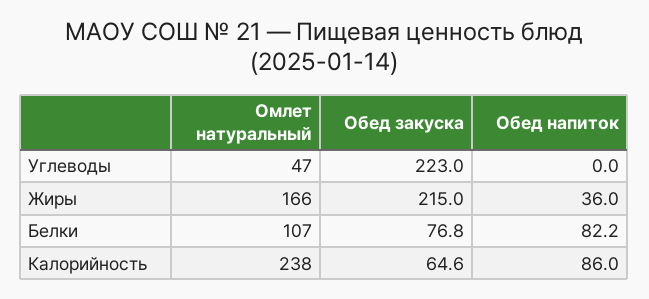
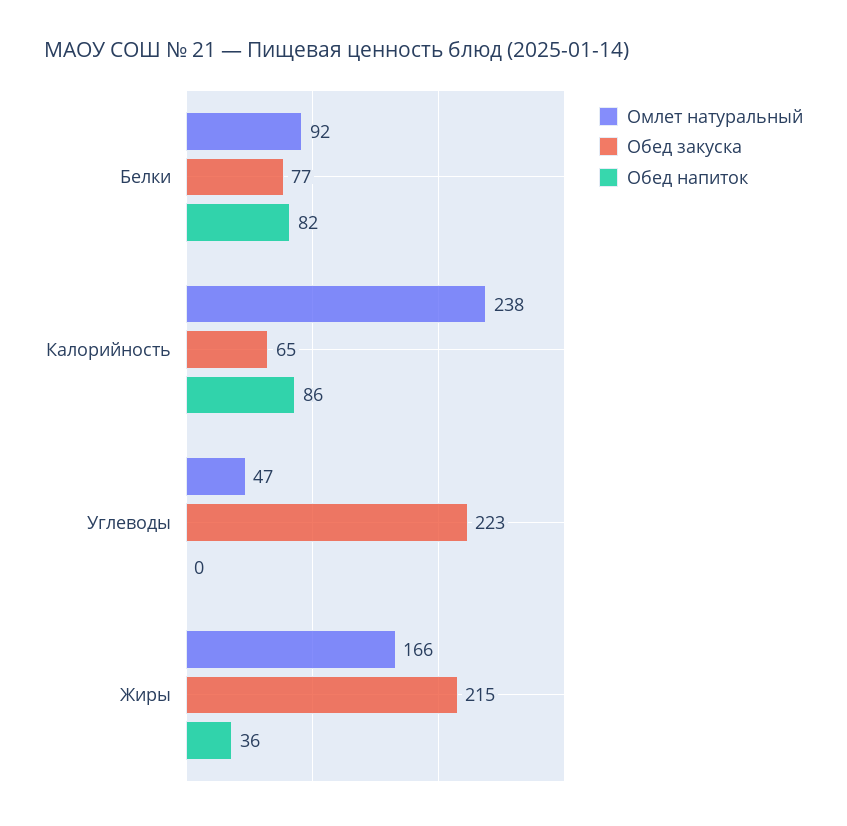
  {
    "Омлет натуральный": {
      "Углеводы": 47,
      "Жиры": 166,
-     "Белки": 107,
+     "Белки": 92,
      "Калорийность": 238
    },
    "Обед закуска": {
      "Углеводы": 223,
      "Жиры": 215,
      "Белки": 76.8,
      "Калорийность": 64.6
    },
    "Обед напиток": {
      "Углеводы": 0,
      "Жиры": 36,
      "Белки": 82.2,
      "Калорийность": 86
    }
  }

